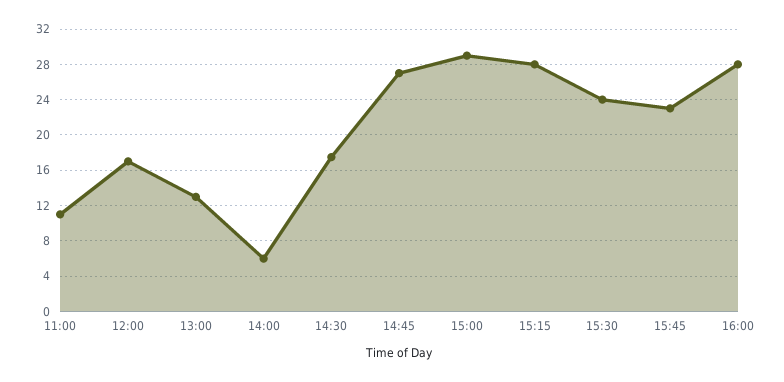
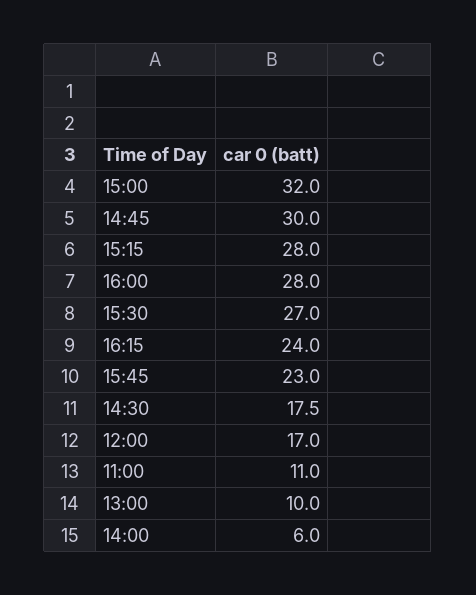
  {
    "11:00": 11,
    "12:00": 17,
-   "13:00": 13,
+   "13:00": 10,
    "14:00": 6,
    "14:30": 17.5,
-   "14:45": 27,
+   "14:45": 30,
-   "15:00": 29,
+   "15:00": 32,
    "15:15": 28,
-   "15:30": 24,
+   "15:30": 27,
    "15:45": 23,
-   "16:00": 28
+   "16:00": 28,
+   "16:15": 24
  }

